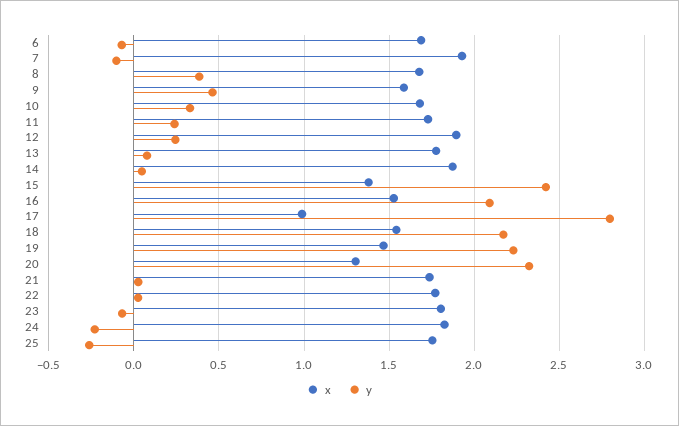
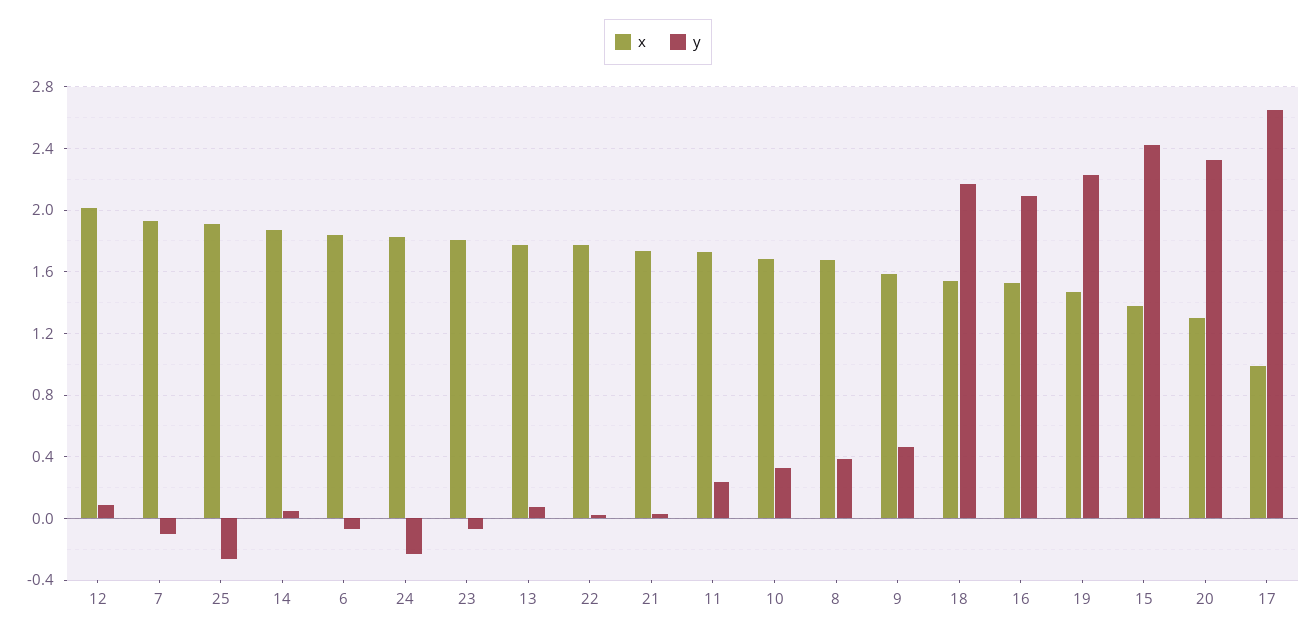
  {
    "x": {
-     "6": 1.7,
+     "6": 1.85,
      "7": 1.95,
      "8": 1.7,
      "9": 1.6,
      "10": 1.7,
      "11": 1.75,
-     "12": 1.9,
+     "12": 2,
      "13": 1.8,
      "14": 1.85,
      "15": 1.4,
      "16": 1.55,
      "17": 1,
      "18": 1.55,
      "19": 1.45,
      "20": 1.3,
      "21": 1.75,
      "22": 1.75,
      "23": 1.8,
      "24": 1.85,
-     "25": 1.75
+     "25": 1.9
    },
    "y": {
      "6": -0.05,
      "7": -0.1,
      "8": 0.4,
      "9": 0.45,
      "10": 0.35,
      "11": 0.25,
-     "12": 0.25,
+     "12": 0.1,
      "13": 0.1,
      "14": 0.05,
      "15": 2.4,
      "16": 2.1,
-     "17": 2.8,
+     "17": 2.65,
      "18": 2.15,
      "19": 2.25,
      "20": 2.3,
      "21": 0.05,
      "22": 0.05,
      "23": -0.05,
      "24": -0.25,
      "25": -0.25
    }
  }

